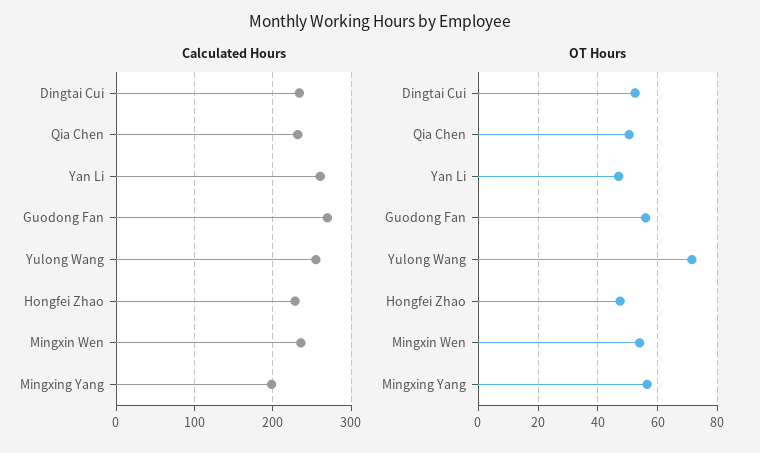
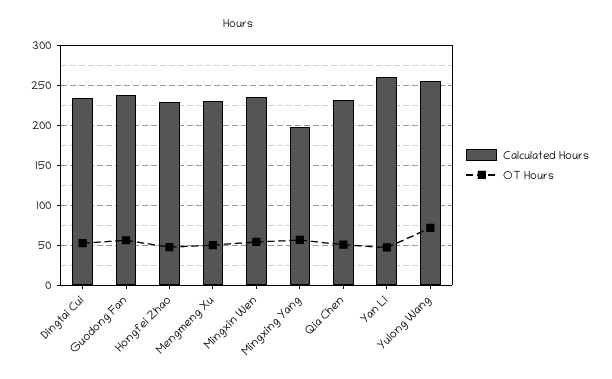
  {
    "Calculated Hours": {
      "Dingtai Cui": 230,
      "Qia Chen": 230,
      "Yan Li": 260,
-     "Guodong Fan": 270,
+     "Guodong Fan": 240,
      "Yulong Wang": 250,
      "Hongfei Zhao": 230,
      "Mingxin Wen": 240,
-     "Mingxing Yang": 200
+     "Mingxing Yang": 200,
+     "Mengmeng Xu": 230
    },
    "OT Hours": {
      "Dingtai Cui": 52.5,
      "Qia Chen": 50,
      "Yan Li": 47.5,
      "Guodong Fan": 55,
      "Yulong Wang": 72.5,
      "Hongfei Zhao": 47.5,
      "Mingxin Wen": 55,
-     "Mingxing Yang": 57.5
+     "Mingxing Yang": 57.5,
+     "Mengmeng Xu": 50
    }
  }

